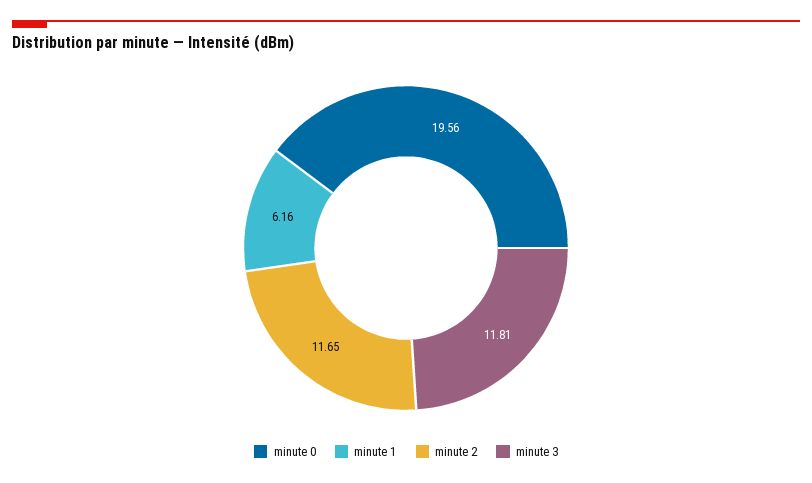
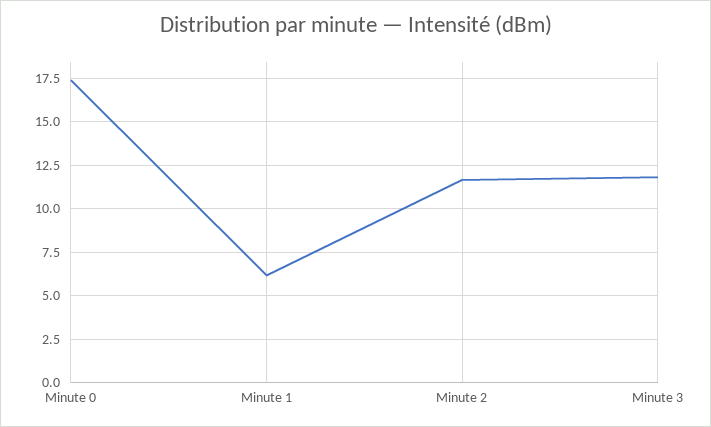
  {
-   "minute 0": 19.56,
+   "minute 0": 17.5,
    "minute 1": 6.16,
    "minute 2": 11.65,
    "minute 3": 11.81
  }

